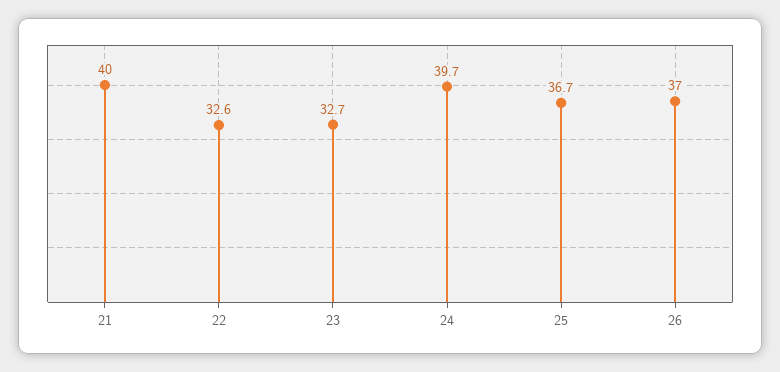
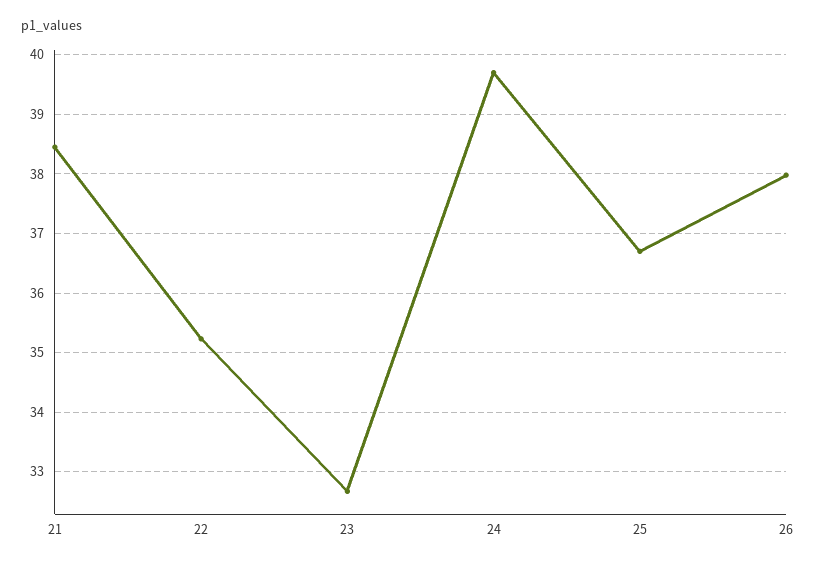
  {
-   "21": 40,
+   "21": 38.4,
-   "22": 32.6,
+   "22": 35.2,
    "23": 32.7,
    "24": 39.7,
    "25": 36.7,
-   "26": 37
+   "26": 38
  }

